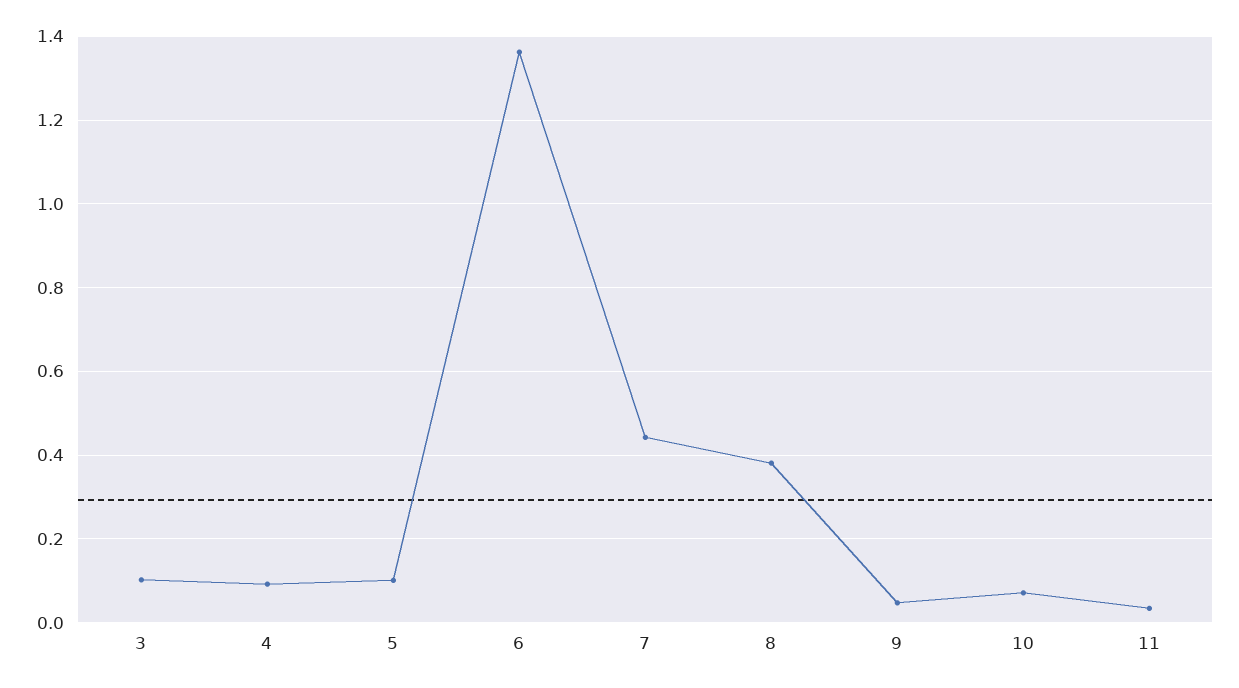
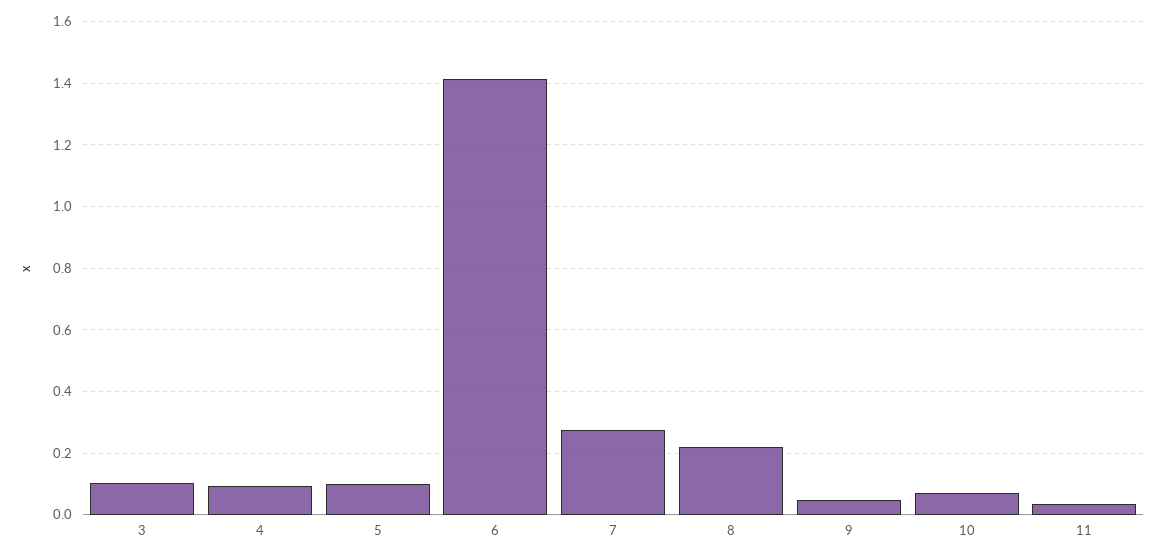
  {
    "3": 0.1,
    "4": 0.1,
    "5": 0.1,
-   "6": 1.36,
+   "6": 1.42,
-   "7": 0.44,
+   "7": 0.28,
-   "8": 0.38,
+   "8": 0.22,
    "9": 0.04,
    "10": 0.08,
    "11": 0.04
  }

